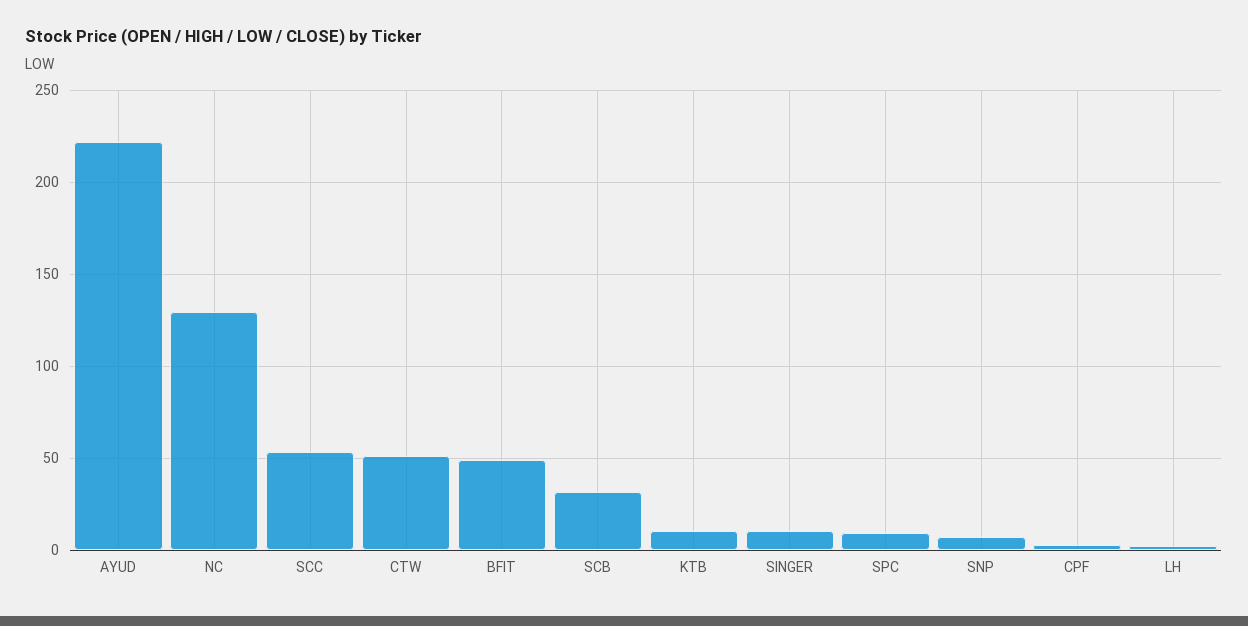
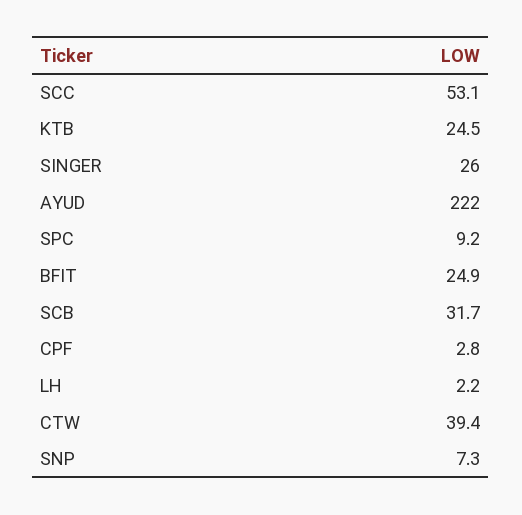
  {
    "AYUD": 222,
-   "NC": 130,
    "SCC": 53.1,
-   "CTW": 50,
+   "CTW": 39.4,
-   "BFIT": 50,
+   "BFIT": 24.9,
    "SCB": 31.7,
-   "KTB": 10,
+   "KTB": 24.5,
-   "SINGER": 10,
+   "SINGER": 26,
    "SPC": 9.2,
    "SNP": 7.3,
    "CPF": 2.8,
    "LH": 2.2
  }

